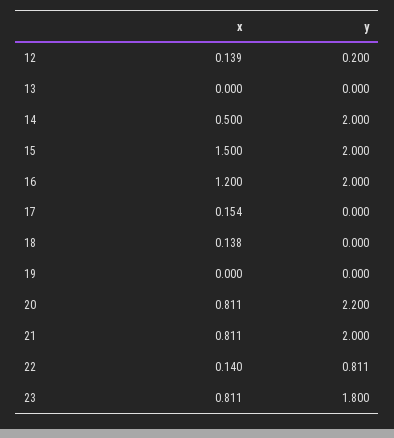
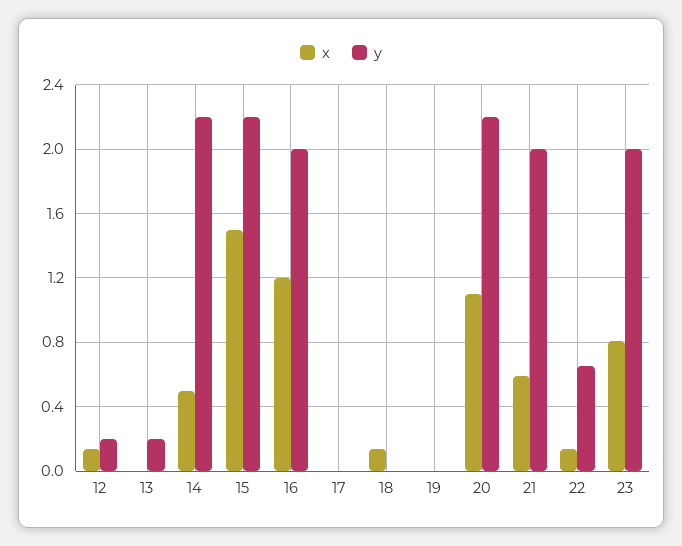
  {
    "x": {
      "12": 0.139,
      "13": 0,
      "14": 0.5,
      "15": 1.5,
      "16": 1.2,
-     "17": 0.154,
+     "17": 0,
      "18": 0.138,
      "19": 0,
-     "20": 0.811,
+     "20": 1.1,
-     "21": 0.811,
+     "21": 0.6,
      "22": 0.14,
      "23": 0.811
    },
    "y": {
      "12": 0.2,
-     "13": 0,
+     "13": 0.2,
-     "14": 2,
+     "14": 2.2,
-     "15": 2,
+     "15": 2.2,
      "16": 2,
      "17": 0,
      "18": 0,
      "19": 0,
      "20": 2.2,
      "21": 2,
-     "22": 0.811,
+     "22": 0.65,
-     "23": 1.8
+     "23": 2
    }
  }

